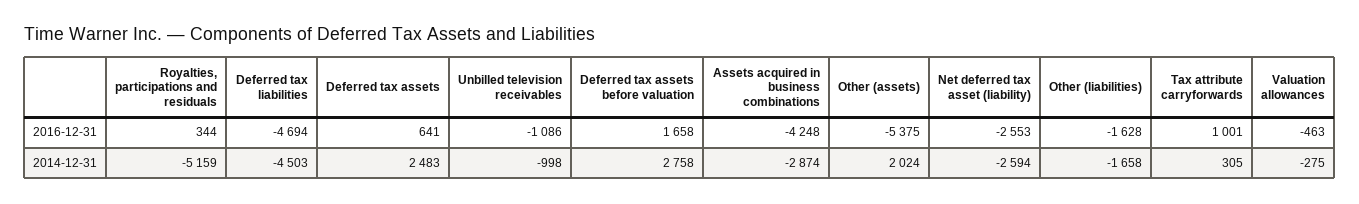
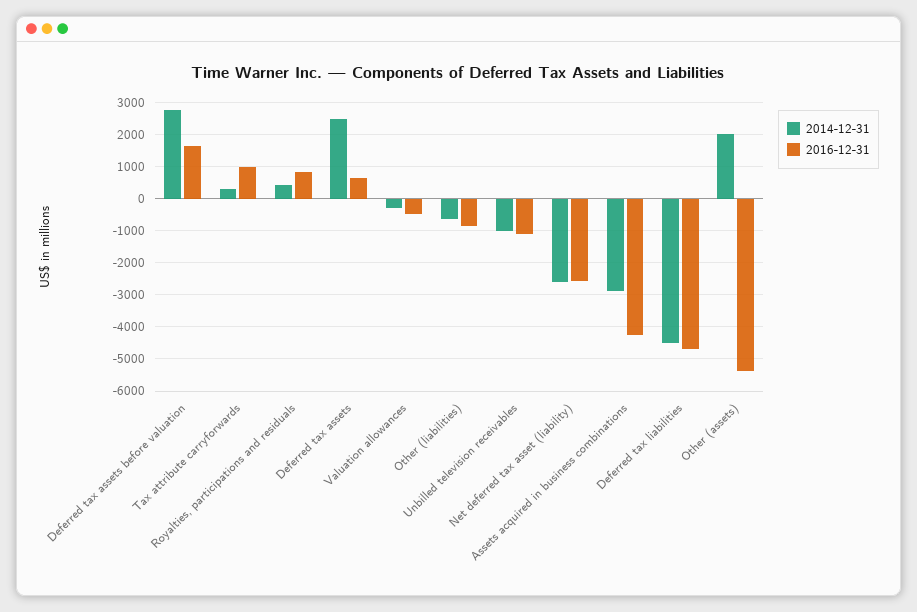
  {
    "2016-12-31": {
-     "Royalties, participations and residuals": 344,
+     "Royalties, participations and residuals": 800,
      "Deferred tax liabilities": -4694,
      "Deferred tax assets": 641,
      "Unbilled television receivables": -1086,
      "Deferred tax assets before valuation": 1658,
      "Assets acquired in business combinations": -4248,
      "Other (assets)": -5375,
      "Net deferred tax asset (liability)": -2553,
-     "Other (liabilities)": -1628,
+     "Other (liabilities)": -800,
      "Tax attribute carryforwards": 1001,
      "Valuation allowances": -463
    },
    "2014-12-31": {
-     "Royalties, participations and residuals": -5159,
+     "Royalties, participations and residuals": 400,
      "Deferred tax liabilities": -4503,
      "Deferred tax assets": 2483,
      "Unbilled television receivables": -998,
      "Deferred tax assets before valuation": 2758,
      "Assets acquired in business combinations": -2874,
      "Other (assets)": 2024,
      "Net deferred tax asset (liability)": -2594,
-     "Other (liabilities)": -1658,
+     "Other (liabilities)": -600,
      "Tax attribute carryforwards": 305,
      "Valuation allowances": -275
    }
  }

